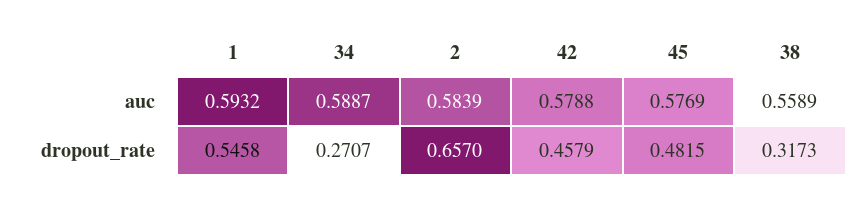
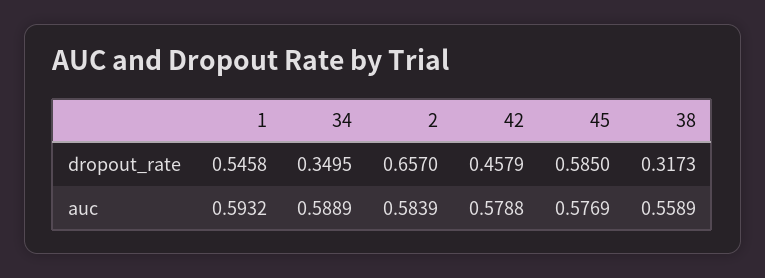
  {
    "1": {
      "auc": 0.5932,
      "dropout_rate": 0.5458
    },
    "34": {
-     "auc": 0.5887,
+     "auc": 0.5889,
-     "dropout_rate": 0.2707
+     "dropout_rate": 0.3495
    },
    "2": {
      "auc": 0.5839,
      "dropout_rate": 0.657
    },
    "42": {
      "auc": 0.5788,
      "dropout_rate": 0.4579
    },
    "45": {
      "auc": 0.5769,
-     "dropout_rate": 0.4815
+     "dropout_rate": 0.585
    },
    "38": {
      "auc": 0.5589,
      "dropout_rate": 0.3173
    }
  }

